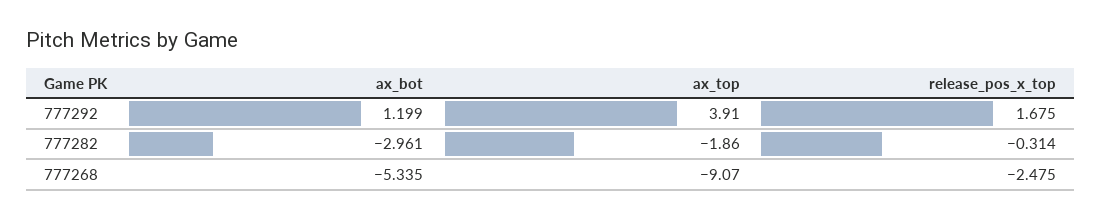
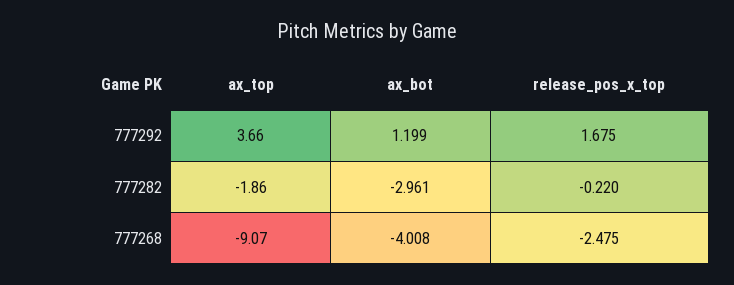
  {
    "ax_bot": {
      "777292": 1.199,
      "777282": -2.961,
-     "777268": -5.335
+     "777268": -4.008
    },
    "ax_top": {
-     "777292": 3.91,
+     "777292": 3.66,
      "777282": -1.86,
      "777268": -9.07
    },
    "release_pos_x_top": {
      "777292": 1.675,
-     "777282": -0.314,
+     "777282": -0.22,
      "777268": -2.475
    }
  }

